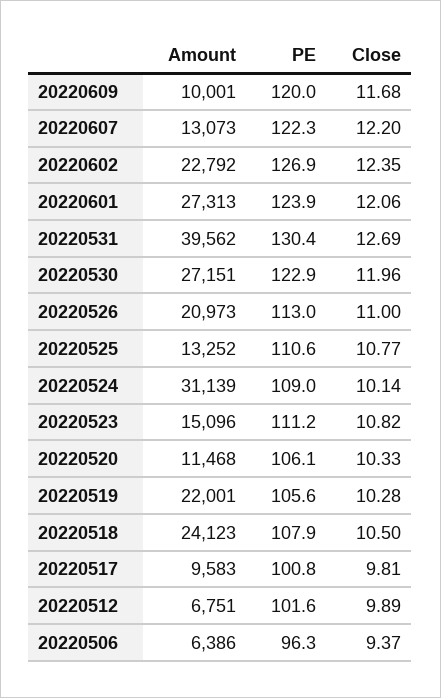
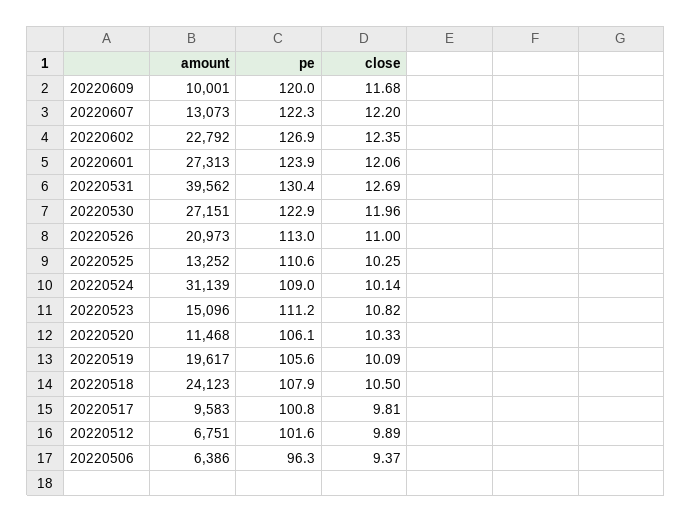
  {
    "Amount": {
      "20220609": 10001,
      "20220607": 13073,
      "20220602": 22792,
      "20220601": 27313,
      "20220531": 39562,
      "20220530": 27151,
      "20220526": 20973,
      "20220525": 13252,
      "20220524": 31139,
      "20220523": 15096,
      "20220520": 11468,
-     "20220519": 22001,
+     "20220519": 19617,
      "20220518": 24123,
      "20220517": 9583,
      "20220512": 6751,
      "20220506": 6386
    },
    "PE": {
      "20220609": 120,
      "20220607": 122.3,
      "20220602": 126.9,
      "20220601": 123.9,
      "20220531": 130.4,
      "20220530": 122.9,
      "20220526": 113,
      "20220525": 110.6,
      "20220524": 109,
      "20220523": 111.2,
      "20220520": 106.1,
      "20220519": 105.6,
      "20220518": 107.9,
      "20220517": 100.8,
      "20220512": 101.6,
      "20220506": 96.3
    },
    "Close": {
      "20220609": 11.68,
      "20220607": 12.2,
      "20220602": 12.35,
      "20220601": 12.06,
      "20220531": 12.69,
      "20220530": 11.96,
      "20220526": 11,
-     "20220525": 10.77,
+     "20220525": 10.25,
      "20220524": 10.14,
      "20220523": 10.82,
      "20220520": 10.33,
-     "20220519": 10.28,
+     "20220519": 10.09,
      "20220518": 10.5,
      "20220517": 9.81,
      "20220512": 9.89,
      "20220506": 9.37
    }
  }

